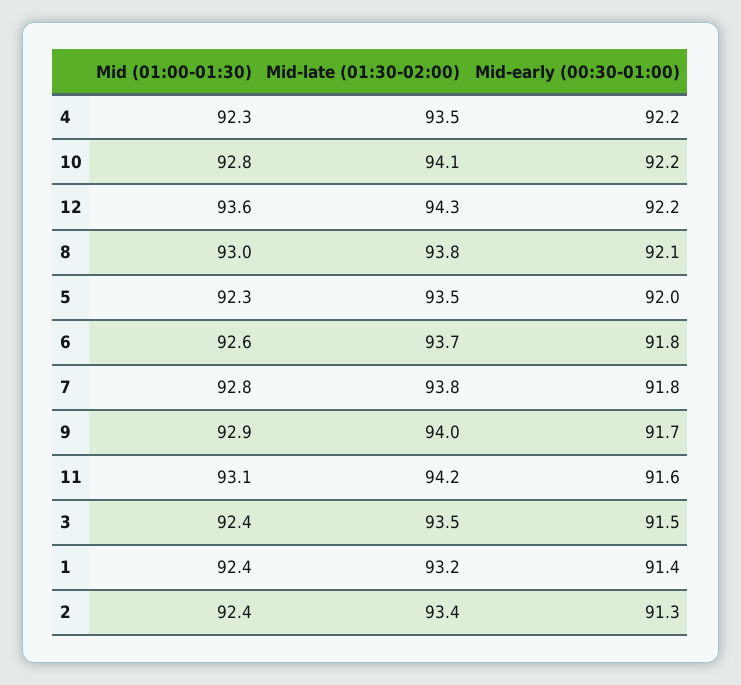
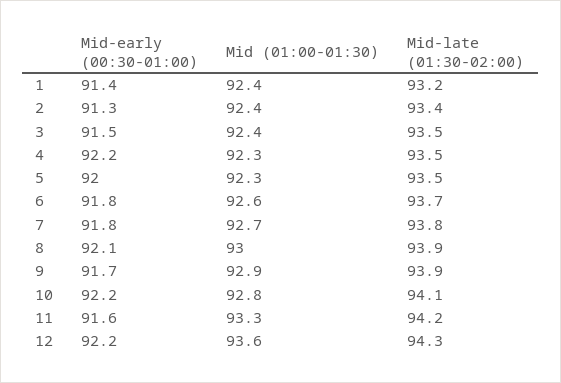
  {
    "Mid (01:00-01:30)": {
      "4": 92.3,
      "10": 92.8,
      "12": 93.6,
      "8": 93,
      "5": 92.3,
      "6": 92.6,
-     "7": 92.8,
+     "7": 92.7,
      "9": 92.9,
-     "11": 93.1,
+     "11": 93.3,
      "3": 92.4,
      "1": 92.4,
      "2": 92.4
    },
    "Mid-late (01:30-02:00)": {
      "4": 93.5,
      "10": 94.1,
      "12": 94.3,
-     "8": 93.8,
+     "8": 93.9,
      "5": 93.5,
      "6": 93.7,
      "7": 93.8,
-     "9": 94,
+     "9": 93.9,
      "11": 94.2,
      "3": 93.5,
      "1": 93.2,
      "2": 93.4
    },
    "Mid-early (00:30-01:00)": {
      "4": 92.2,
      "10": 92.2,
      "12": 92.2,
      "8": 92.1,
      "5": 92,
      "6": 91.8,
      "7": 91.8,
      "9": 91.7,
      "11": 91.6,
      "3": 91.5,
      "1": 91.4,
      "2": 91.3
    }
  }

